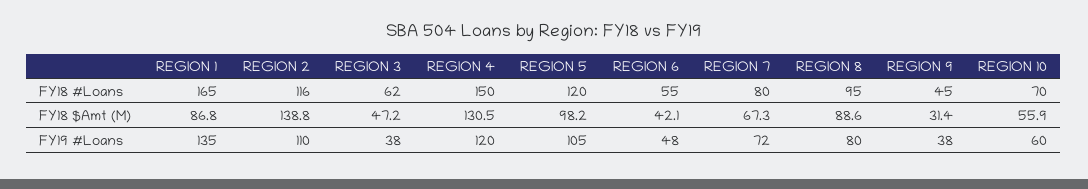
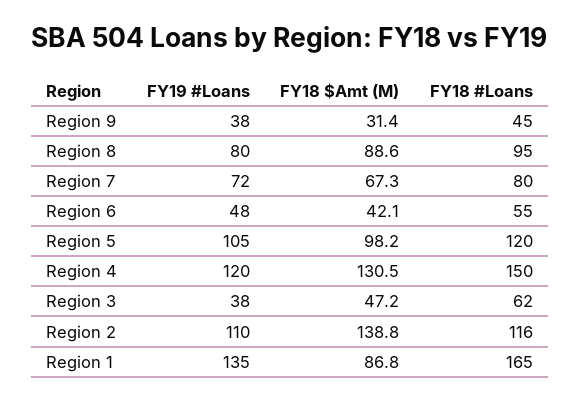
  {
    "REGION 1": {
      "FY18 #Loans": 165,
      "FY18 $Amt (M)": 86.8,
      "FY19 #Loans": 135
    },
    "REGION 2": {
      "FY18 #Loans": 116,
      "FY18 $Amt (M)": 138.8,
      "FY19 #Loans": 110
    },
    "REGION 3": {
      "FY18 #Loans": 62,
      "FY18 $Amt (M)": 47.2,
      "FY19 #Loans": 38
    },
    "REGION 4": {
      "FY18 #Loans": 150,
      "FY18 $Amt (M)": 130.5,
      "FY19 #Loans": 120
    },
    "REGION 5": {
      "FY18 #Loans": 120,
      "FY18 $Amt (M)": 98.2,
      "FY19 #Loans": 105
    },
    "REGION 6": {
      "FY18 #Loans": 55,
      "FY18 $Amt (M)": 42.1,
      "FY19 #Loans": 48
    },
    "REGION 7": {
      "FY18 #Loans": 80,
      "FY18 $Amt (M)": 67.3,
      "FY19 #Loans": 72
    },
    "REGION 8": {
      "FY18 #Loans": 95,
      "FY18 $Amt (M)": 88.6,
      "FY19 #Loans": 80
    },
    "REGION 9": {
      "FY18 #Loans": 45,
      "FY18 $Amt (M)": 31.4,
      "FY19 #Loans": 38
-   },
+   }
-   "REGION 10": {
-     "FY18 #Loans": 70,
-     "FY18 $Amt (M)": 55.9,
-     "FY19 #Loans": 60
-   }
  }

